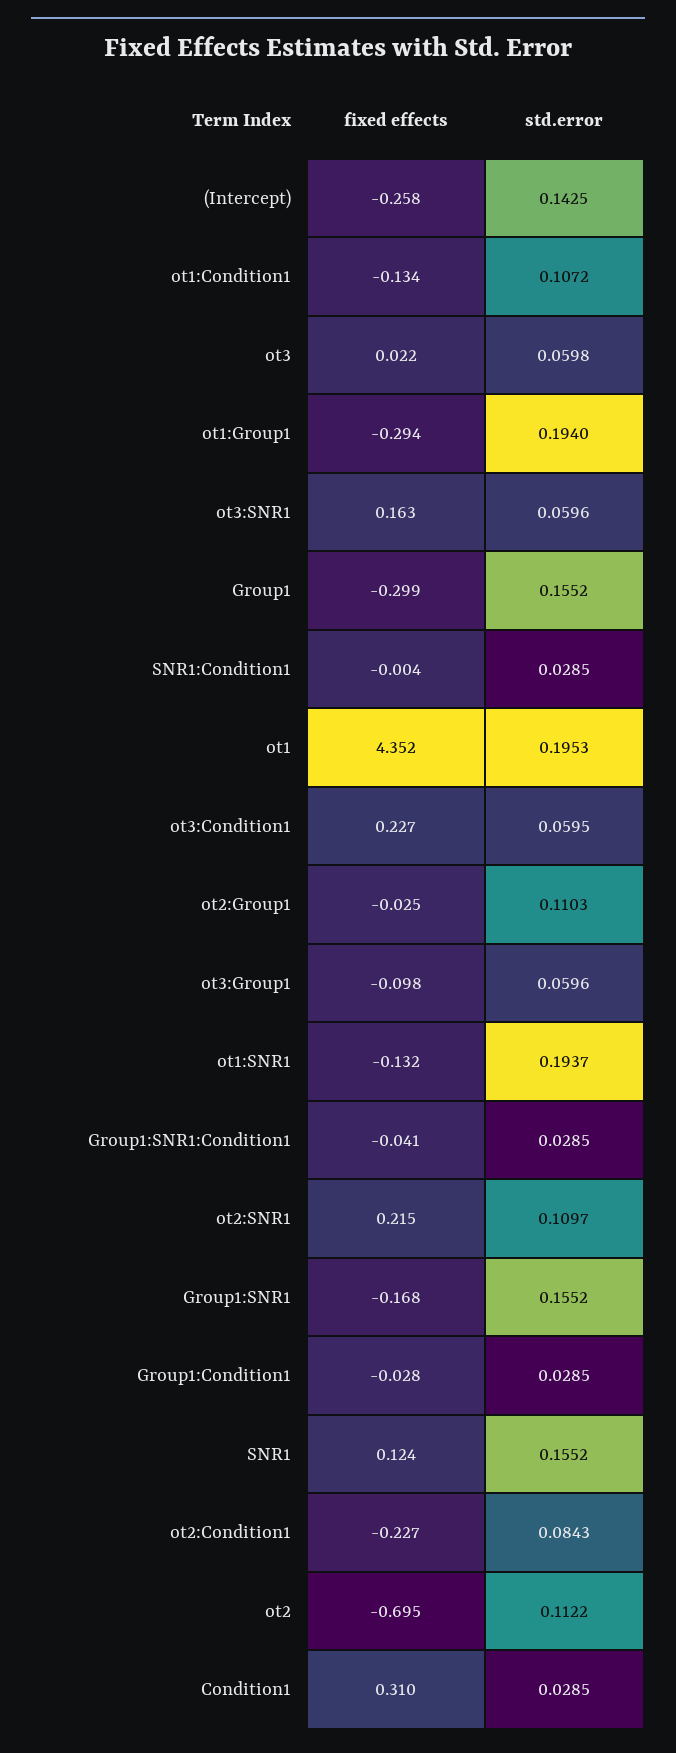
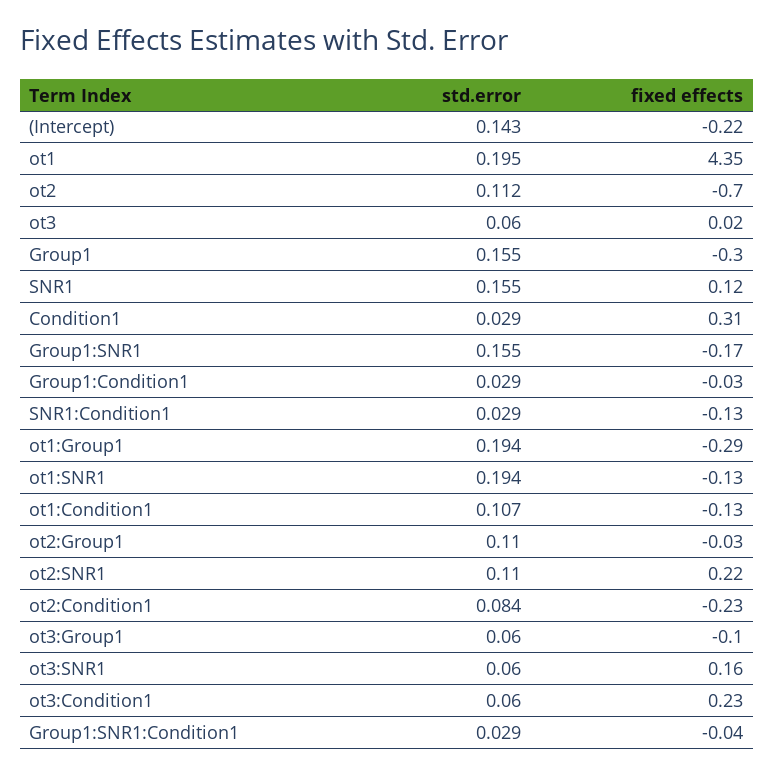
  {
    "fixed effects": {
-     "(Intercept)": -0.258,
+     "(Intercept)": -0.22,
      "ot1:Condition1": -0.134,
      "ot3": 0.022,
      "ot1:Group1": -0.294,
      "ot3:SNR1": 0.163,
      "Group1": -0.299,
-     "SNR1:Condition1": -0.004,
+     "SNR1:Condition1": -0.13,
      "ot1": 4.352,
      "ot3:Condition1": 0.227,
      "ot2:Group1": -0.025,
      "ot3:Group1": -0.098,
      "ot1:SNR1": -0.132,
      "Group1:SNR1:Condition1": -0.041,
      "ot2:SNR1": 0.215,
      "Group1:SNR1": -0.168,
      "Group1:Condition1": -0.028,
      "SNR1": 0.124,
      "ot2:Condition1": -0.227,
      "ot2": -0.695,
      "Condition1": 0.31
    },
    "std.error": {
      "(Intercept)": 0.1425,
      "ot1:Condition1": 0.1072,
      "ot3": 0.0598,
      "ot1:Group1": 0.194,
      "ot3:SNR1": 0.0596,
      "Group1": 0.1552,
      "SNR1:Condition1": 0.0285,
      "ot1": 0.1953,
      "ot3:Condition1": 0.0595,
      "ot2:Group1": 0.1103,
      "ot3:Group1": 0.0596,
      "ot1:SNR1": 0.1937,
      "Group1:SNR1:Condition1": 0.0285,
      "ot2:SNR1": 0.1097,
      "Group1:SNR1": 0.1552,
      "Group1:Condition1": 0.0285,
      "SNR1": 0.1552,
      "ot2:Condition1": 0.0843,
      "ot2": 0.1122,
      "Condition1": 0.0285
    }
  }

